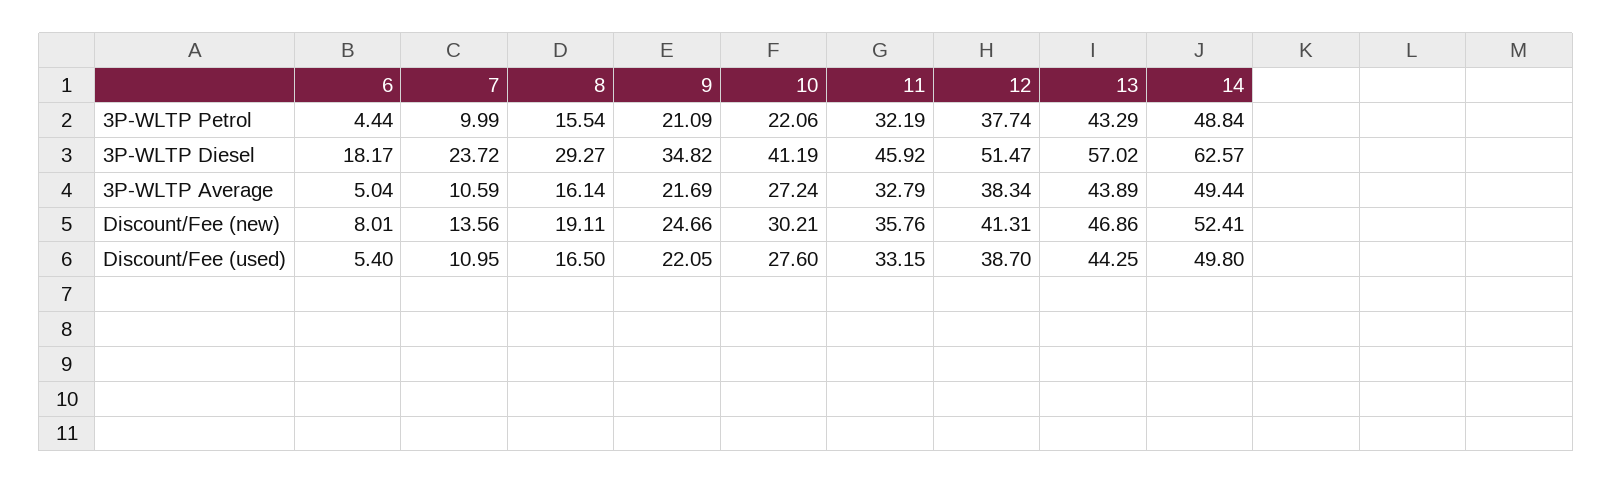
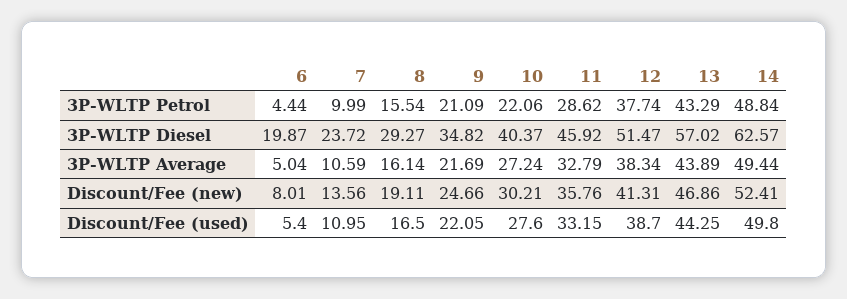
  {
    "6": {
      "3P-WLTP Petrol": 4.44,
-     "3P-WLTP Diesel": 18.17,
+     "3P-WLTP Diesel": 19.87,
      "3P-WLTP Average": 5.04,
      "Discount/Fee (new)": 8.01,
      "Discount/Fee (used)": 5.4
    },
    "7": {
      "3P-WLTP Petrol": 9.99,
      "3P-WLTP Diesel": 23.72,
      "3P-WLTP Average": 10.59,
      "Discount/Fee (new)": 13.56,
      "Discount/Fee (used)": 10.95
    },
    "8": {
      "3P-WLTP Petrol": 15.54,
      "3P-WLTP Diesel": 29.27,
      "3P-WLTP Average": 16.14,
      "Discount/Fee (new)": 19.11,
      "Discount/Fee (used)": 16.5
    },
    "9": {
      "3P-WLTP Petrol": 21.09,
      "3P-WLTP Diesel": 34.82,
      "3P-WLTP Average": 21.69,
      "Discount/Fee (new)": 24.66,
      "Discount/Fee (used)": 22.05
    },
    "10": {
      "3P-WLTP Petrol": 22.06,
-     "3P-WLTP Diesel": 41.19,
+     "3P-WLTP Diesel": 40.37,
      "3P-WLTP Average": 27.24,
      "Discount/Fee (new)": 30.21,
      "Discount/Fee (used)": 27.6
    },
    "11": {
-     "3P-WLTP Petrol": 32.19,
+     "3P-WLTP Petrol": 28.62,
      "3P-WLTP Diesel": 45.92,
      "3P-WLTP Average": 32.79,
      "Discount/Fee (new)": 35.76,
      "Discount/Fee (used)": 33.15
    },
    "12": {
      "3P-WLTP Petrol": 37.74,
      "3P-WLTP Diesel": 51.47,
      "3P-WLTP Average": 38.34,
      "Discount/Fee (new)": 41.31,
      "Discount/Fee (used)": 38.7
    },
    "13": {
      "3P-WLTP Petrol": 43.29,
      "3P-WLTP Diesel": 57.02,
      "3P-WLTP Average": 43.89,
      "Discount/Fee (new)": 46.86,
      "Discount/Fee (used)": 44.25
    },
    "14": {
      "3P-WLTP Petrol": 48.84,
      "3P-WLTP Diesel": 62.57,
      "3P-WLTP Average": 49.44,
      "Discount/Fee (new)": 52.41,
      "Discount/Fee (used)": 49.8
    }
  }

